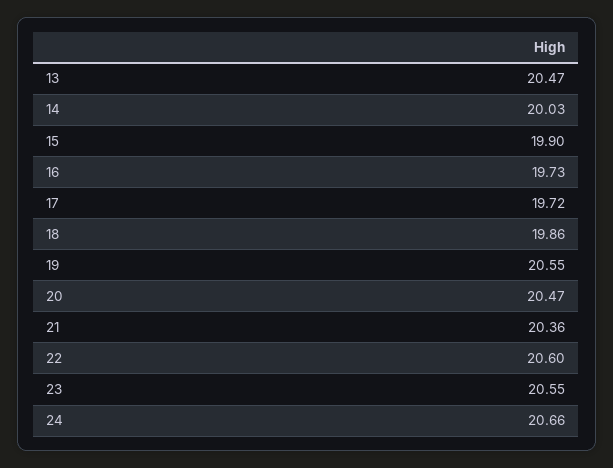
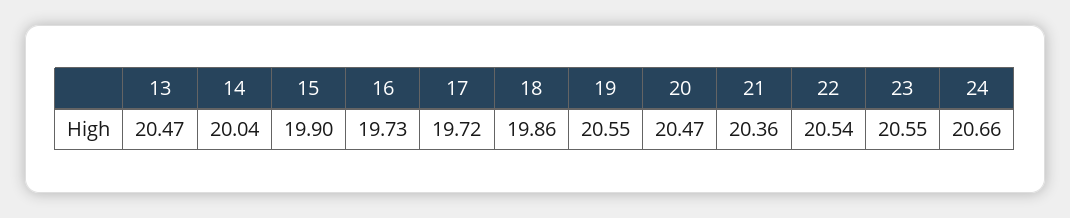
  {
    "13": 20.47,
-   "14": 20.03,
+   "14": 20.04,
    "15": 19.9,
    "16": 19.73,
    "17": 19.72,
    "18": 19.86,
    "19": 20.55,
    "20": 20.47,
    "21": 20.36,
-   "22": 20.6,
+   "22": 20.54,
    "23": 20.55,
    "24": 20.66
  }

